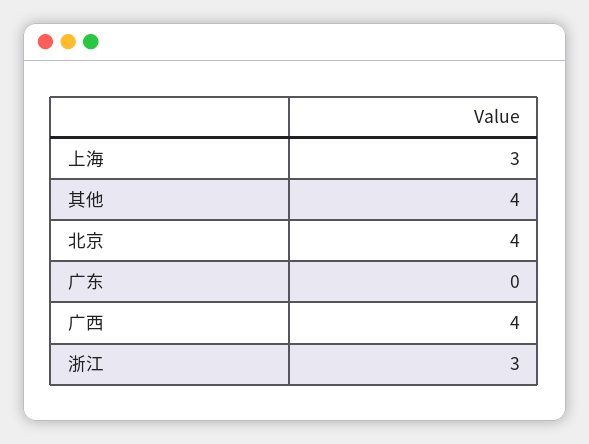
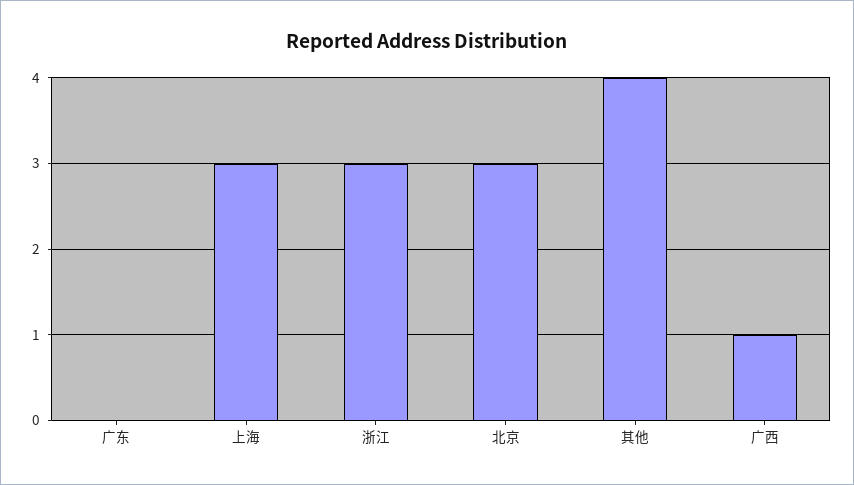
  {
    "上海": 3,
    "其他": 4,
-   "北京": 4,
+   "北京": 3,
    "广东": 0,
-   "广西": 4,
+   "广西": 1,
    "浙江": 3
  }

